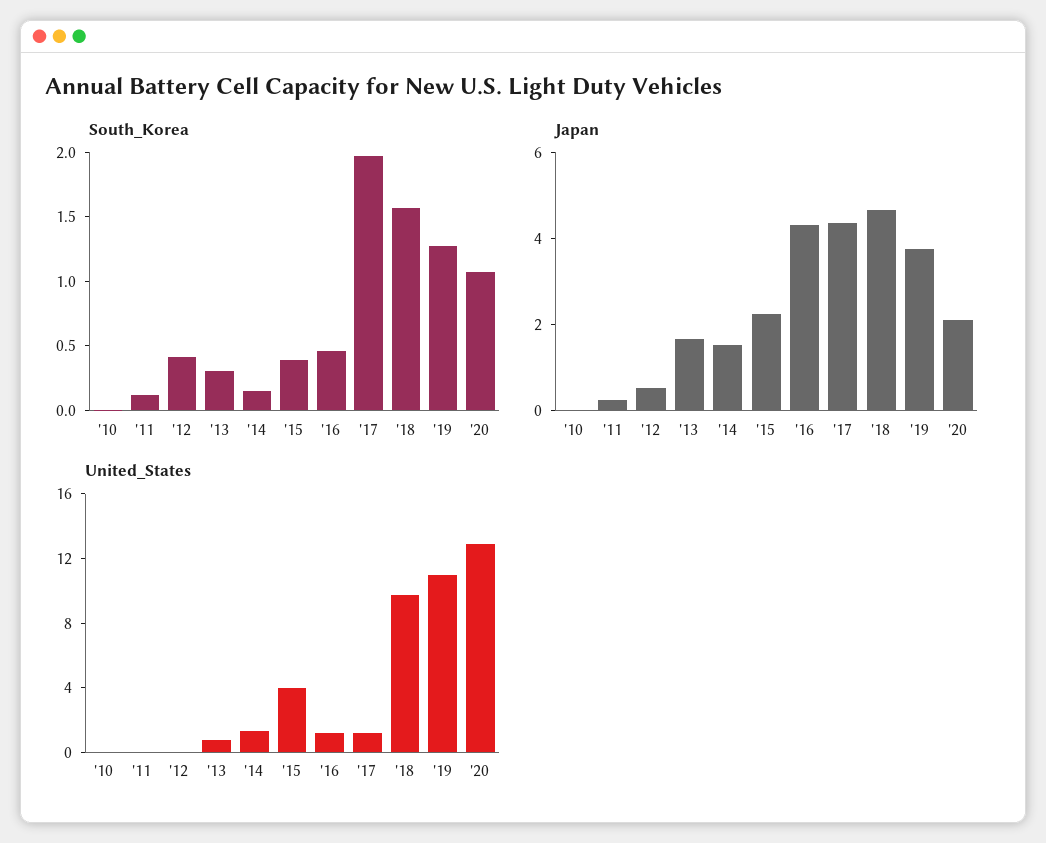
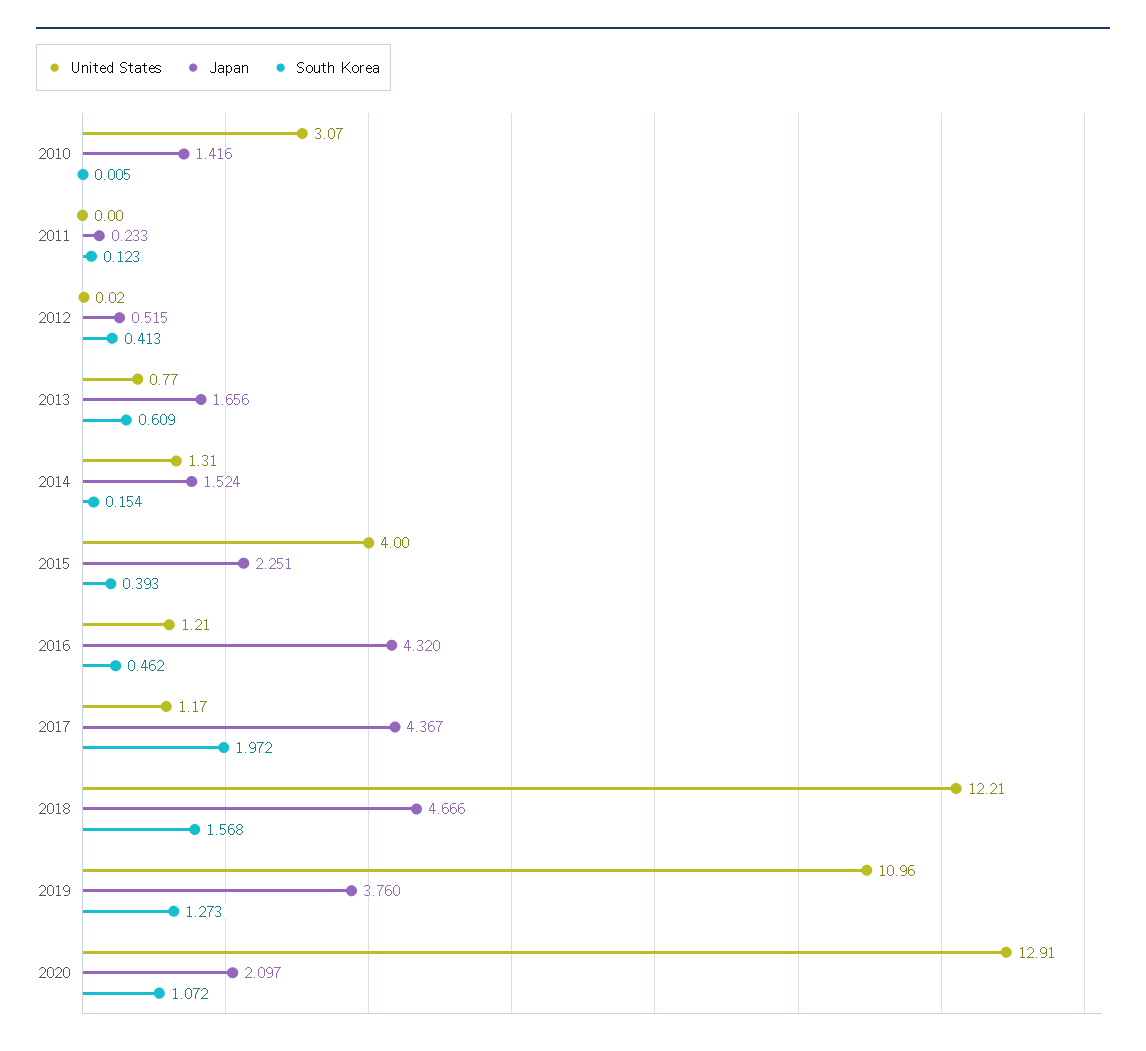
  {
    "South_Korea": {
      "'10": 0.005,
      "'11": 0.123,
      "'12": 0.413,
-     "'13": 0.3,
+     "'13": 0.609,
      "'14": 0.154,
      "'15": 0.393,
      "'16": 0.462,
      "'17": 1.972,
      "'18": 1.568,
      "'19": 1.273,
      "'20": 1.072
    },
    "Japan": {
-     "'10": 0,
+     "'10": 1.416,
      "'11": 0.233,
      "'12": 0.515,
      "'13": 1.656,
      "'14": 1.524,
      "'15": 2.251,
      "'16": 4.32,
      "'17": 4.367,
      "'18": 4.666,
      "'19": 3.76,
      "'20": 2.097
    },
    "United_States": {
-     "'10": 0,
+     "'10": 3.07,
      "'11": 0,
      "'12": 0.02,
      "'13": 0.77,
      "'14": 1.31,
      "'15": 4,
      "'16": 1.21,
      "'17": 1.17,
-     "'18": 10,
+     "'18": 12.21,
      "'19": 10.96,
      "'20": 12.91
    }
  }

